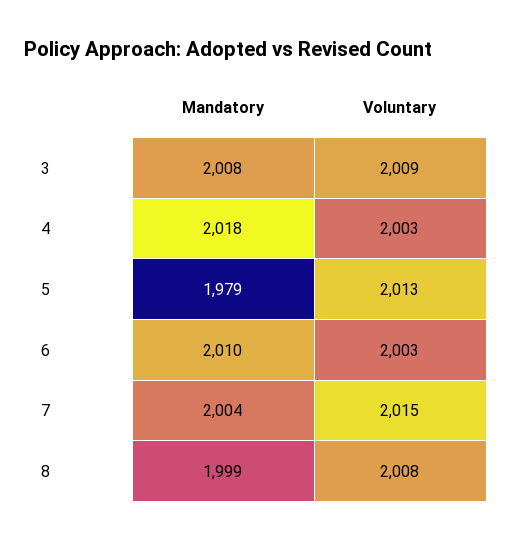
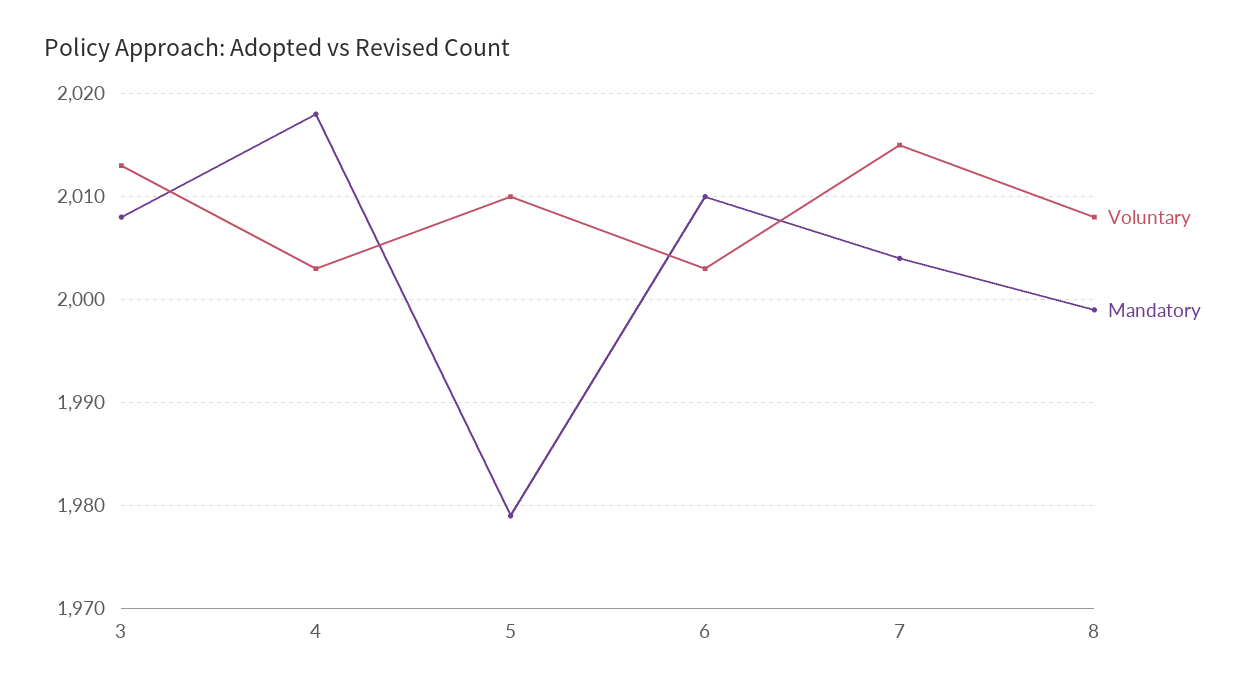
  {
    "Mandatory": {
      "3": 2008,
      "4": 2018,
      "5": 1979,
      "6": 2010,
      "7": 2004,
      "8": 1999
    },
    "Voluntary": {
-     "3": 2009,
+     "3": 2013,
      "4": 2003,
-     "5": 2013,
+     "5": 2010,
      "6": 2003,
      "7": 2015,
      "8": 2008
    }
  }

